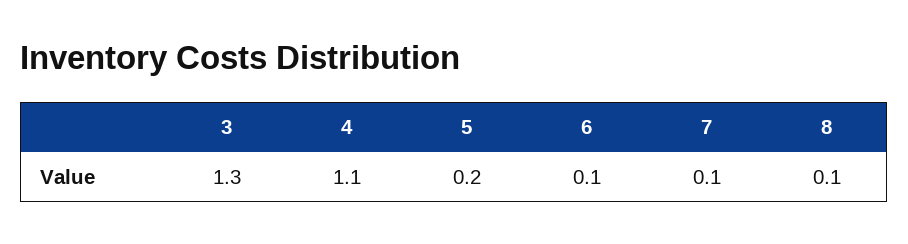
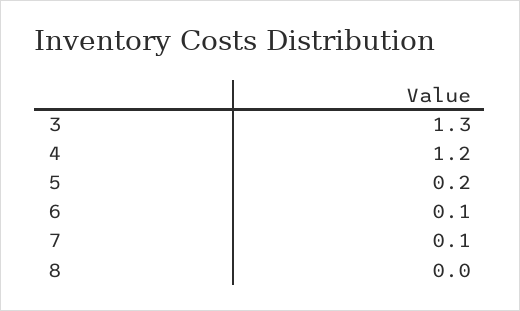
  {
    "3": 1.3,
-   "4": 1.1,
+   "4": 1.2,
    "5": 0.2,
    "6": 0.1,
    "7": 0.1,
-   "8": 0.1
+   "8": 0
  }

